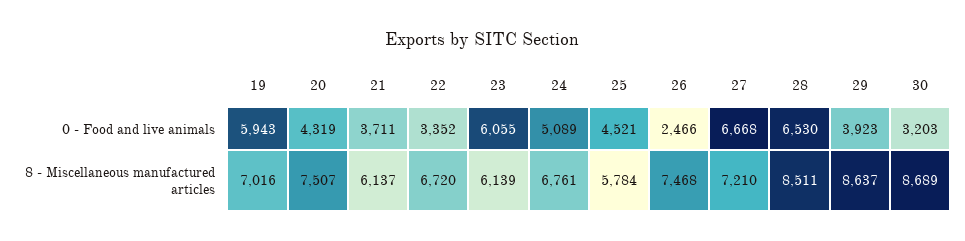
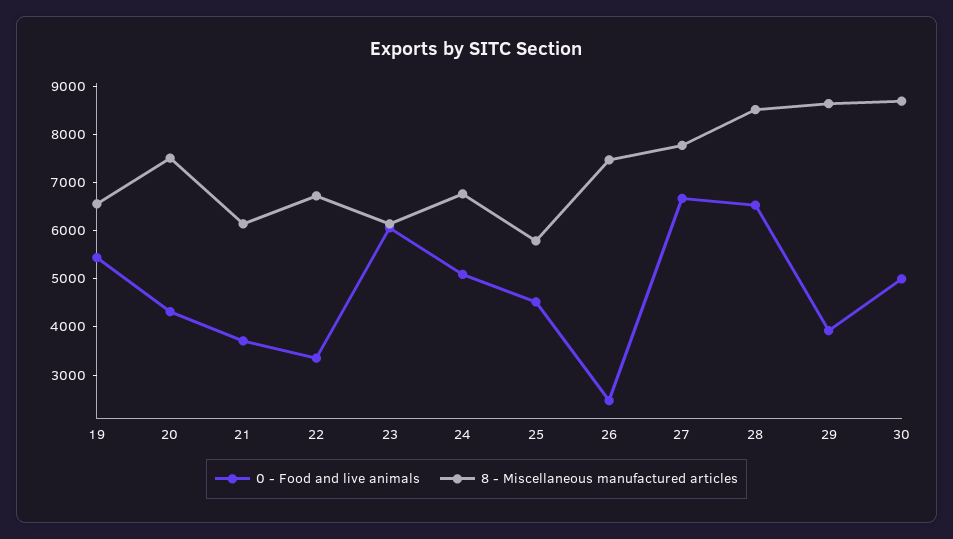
  {
    "0 - Food and live animals": {
-     "19": 5943,
+     "19": 5400,
      "20": 4319,
      "21": 3711,
      "22": 3352,
      "23": 6055,
      "24": 5089,
      "25": 4521,
      "26": 2466,
      "27": 6668,
      "28": 6530,
      "29": 3923,
-     "30": 3203
+     "30": 5000
    },
    "8 - Miscellaneous manufactured articles": {
-     "19": 7016,
+     "19": 6600,
      "20": 7507,
      "21": 6137,
      "22": 6720,
      "23": 6139,
      "24": 6761,
      "25": 5784,
      "26": 7468,
-     "27": 7210,
+     "27": 7800,
      "28": 8511,
      "29": 8637,
      "30": 8689
    }
  }

